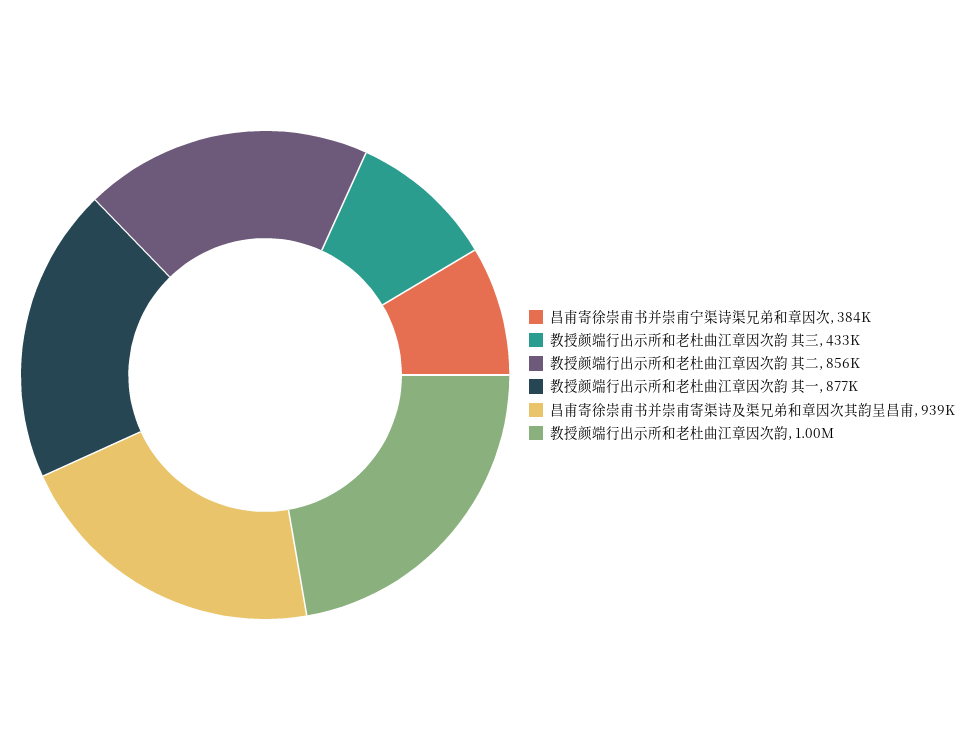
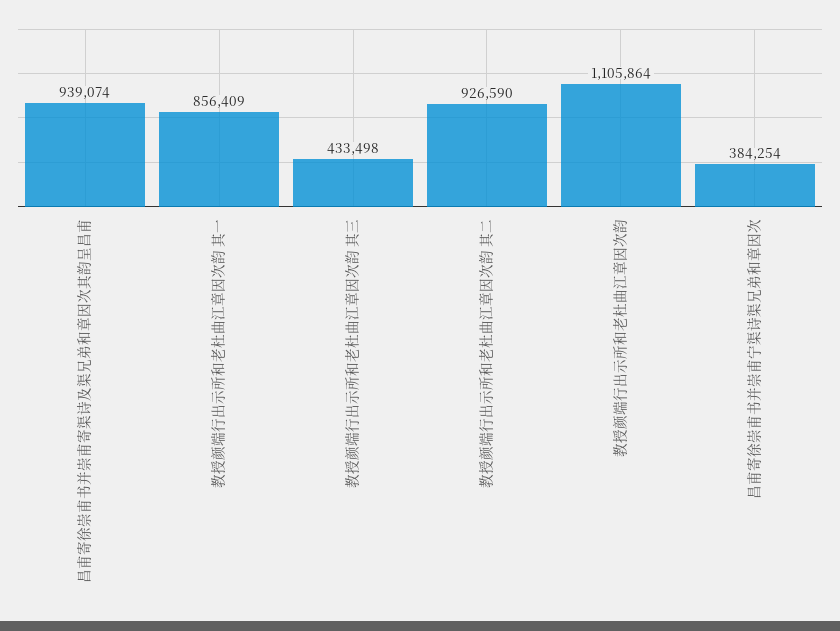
  {
    "昌甫寄徐崇甫书并崇甫宁渠诗渠兄弟和章因次": 384254,
    "教授颜端行出示所和老杜曲江章因次韵 其三": 433498,
-   "教授颜端行出示所和老杜曲江章因次韵 其二": 856000,
+   "教授颜端行出示所和老杜曲江章因次韵 其二": 926590,
-   "教授颜端行出示所和老杜曲江章因次韵 其一": 877000,
+   "教授颜端行出示所和老杜曲江章因次韵 其一": 856409,
    "昌甫寄徐崇甫书并崇甫寄渠诗及渠兄弟和章因次其韵呈昌甫": 939074,
-   "教授颜端行出示所和老杜曲江章因次韵": 1000000
+   "教授颜端行出示所和老杜曲江章因次韵": 1105864
  }

